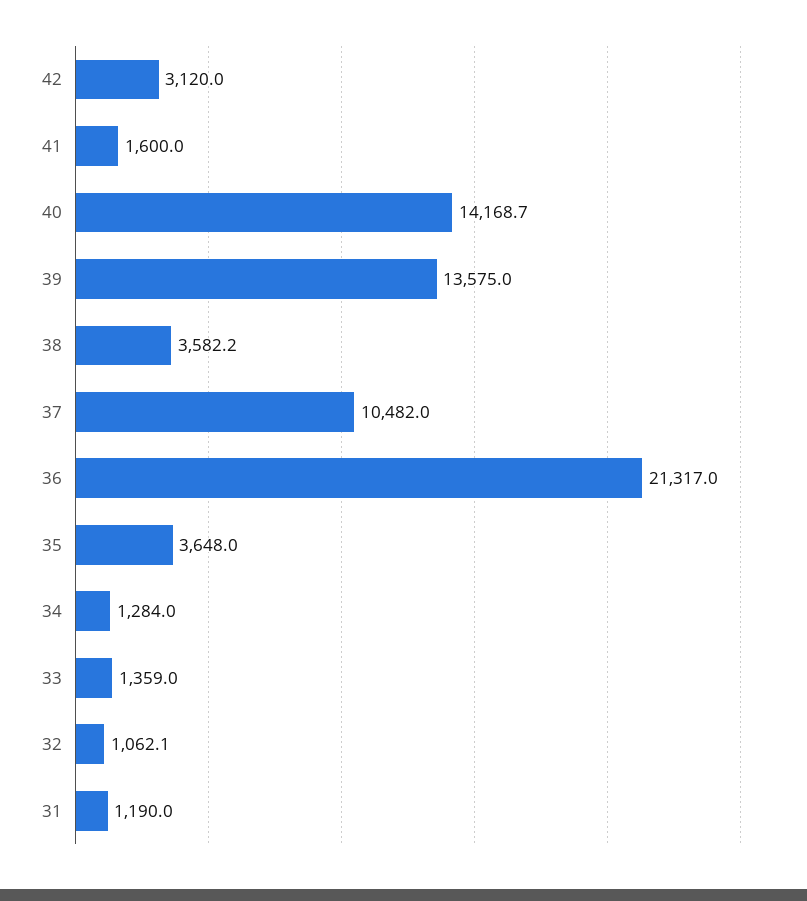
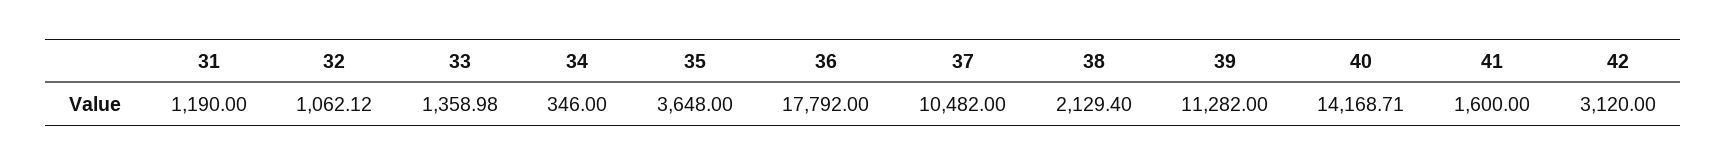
  {
    "42": 3120,
    "41": 1600,
    "40": 14168.71,
-   "39": 13575,
+   "39": 11282,
-   "38": 3582.2,
+   "38": 2129.4,
    "37": 10482,
-   "36": 21317,
+   "36": 17792,
    "35": 3648,
-   "34": 1284,
+   "34": 346,
    "33": 1358.98,
    "32": 1062.12,
    "31": 1190
  }

